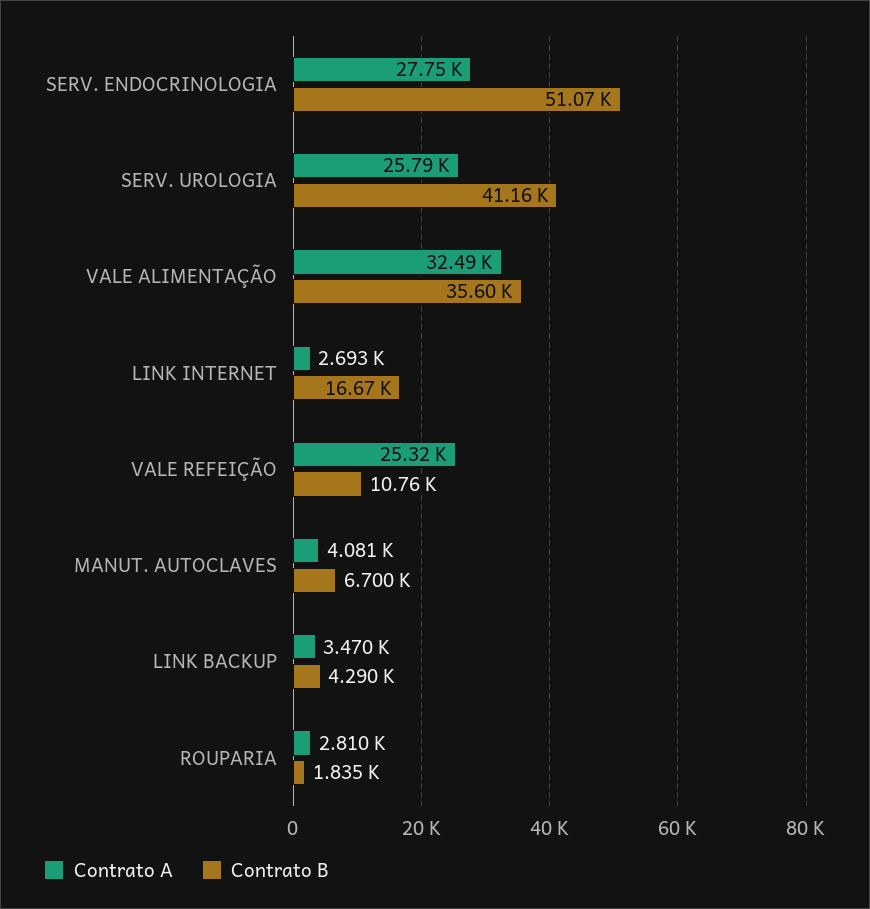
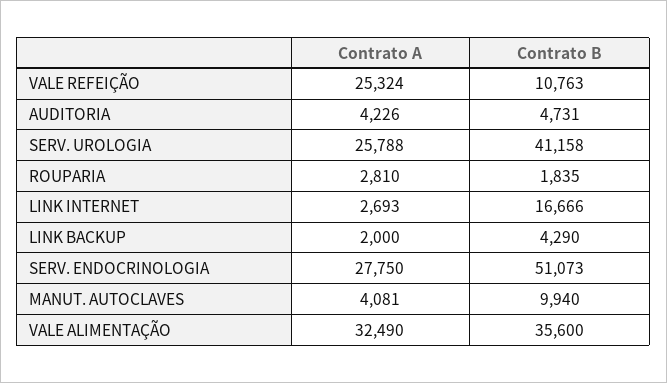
  {
    "Contrato A": {
      "SERV. ENDOCRINOLOGIA": 27750,
      "SERV. UROLOGIA": 25788,
      "VALE ALIMENTAÇÃO": 32490,
      "LINK INTERNET": 2693,
      "VALE REFEIÇÃO": 25324,
      "MANUT. AUTOCLAVES": 4081,
-     "LINK BACKUP": 3470,
+     "LINK BACKUP": 2000,
-     "ROUPARIA": 2810
+     "ROUPARIA": 2810,
+     "AUDITORIA": 4226
    },
    "Contrato B": {
      "SERV. ENDOCRINOLOGIA": 51073,
      "SERV. UROLOGIA": 41158,
      "VALE ALIMENTAÇÃO": 35600,
      "LINK INTERNET": 16666,
      "VALE REFEIÇÃO": 10763,
-     "MANUT. AUTOCLAVES": 6700,
+     "MANUT. AUTOCLAVES": 9940,
      "LINK BACKUP": 4290,
-     "ROUPARIA": 1835
+     "ROUPARIA": 1835,
+     "AUDITORIA": 4731
    }
  }

